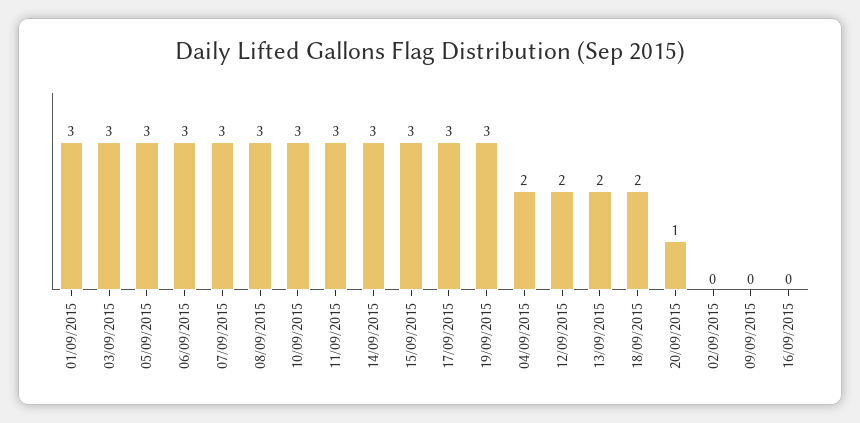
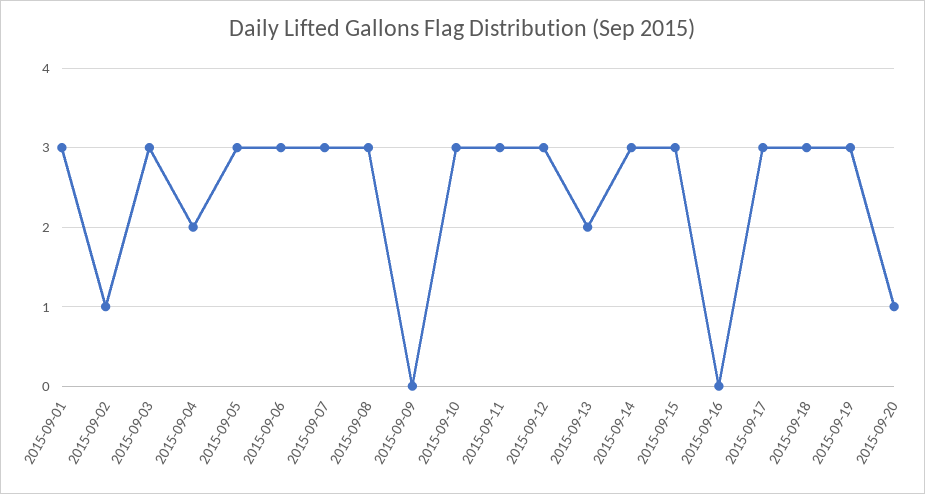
  {
    "01/09/2015": 3,
    "03/09/2015": 3,
    "05/09/2015": 3,
    "06/09/2015": 3,
    "07/09/2015": 3,
    "08/09/2015": 3,
    "10/09/2015": 3,
    "11/09/2015": 3,
    "14/09/2015": 3,
    "15/09/2015": 3,
    "17/09/2015": 3,
    "19/09/2015": 3,
    "04/09/2015": 2,
-   "12/09/2015": 2,
+   "12/09/2015": 3,
    "13/09/2015": 2,
-   "18/09/2015": 2,
+   "18/09/2015": 3,
    "20/09/2015": 1,
-   "02/09/2015": 0,
+   "02/09/2015": 1,
    "09/09/2015": 0,
    "16/09/2015": 0
  }

